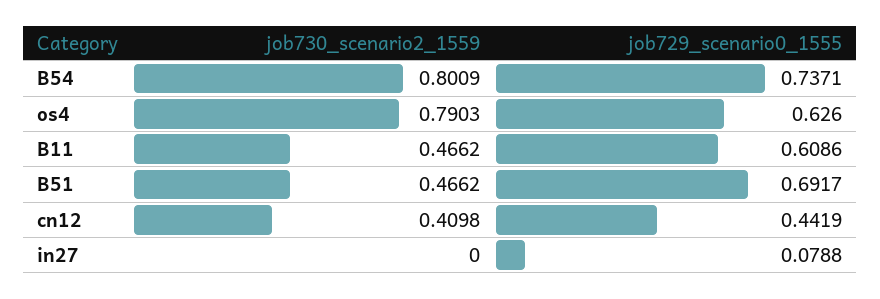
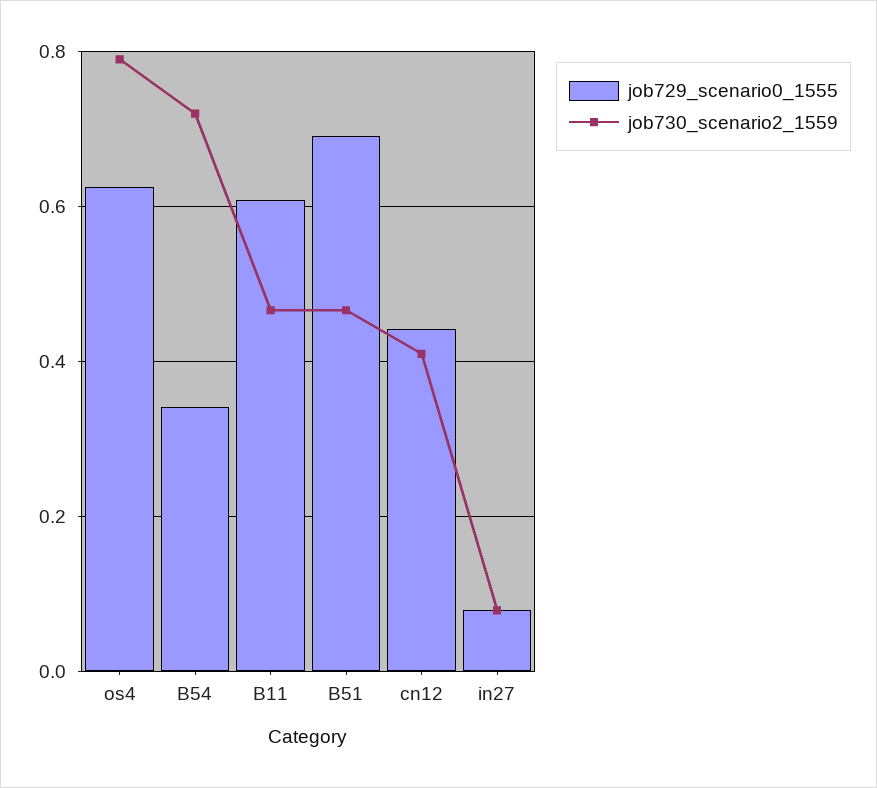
  {
    "job730_scenario2_1559": {
-     "B54": 0.8009,
+     "B54": 0.72,
      "os4": 0.7903,
      "B11": 0.4662,
      "B51": 0.4662,
      "cn12": 0.4098,
-     "in27": 0
+     "in27": 0.08
    },
    "job729_scenario0_1555": {
-     "B54": 0.7371,
+     "B54": 0.34,
      "os4": 0.626,
      "B11": 0.6086,
      "B51": 0.6917,
      "cn12": 0.4419,
      "in27": 0.0788
    }
  }

